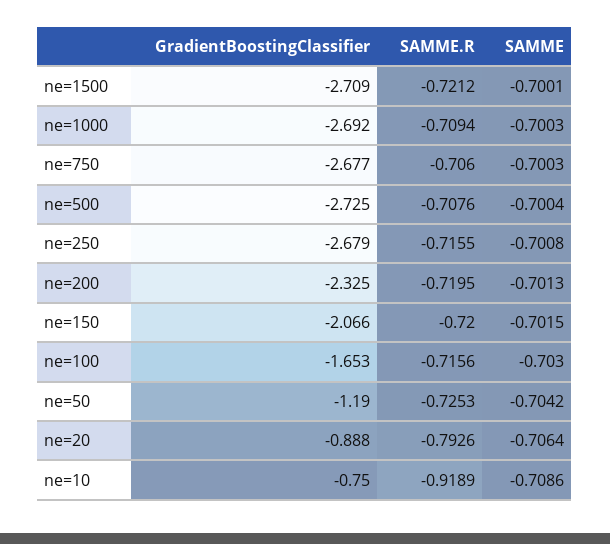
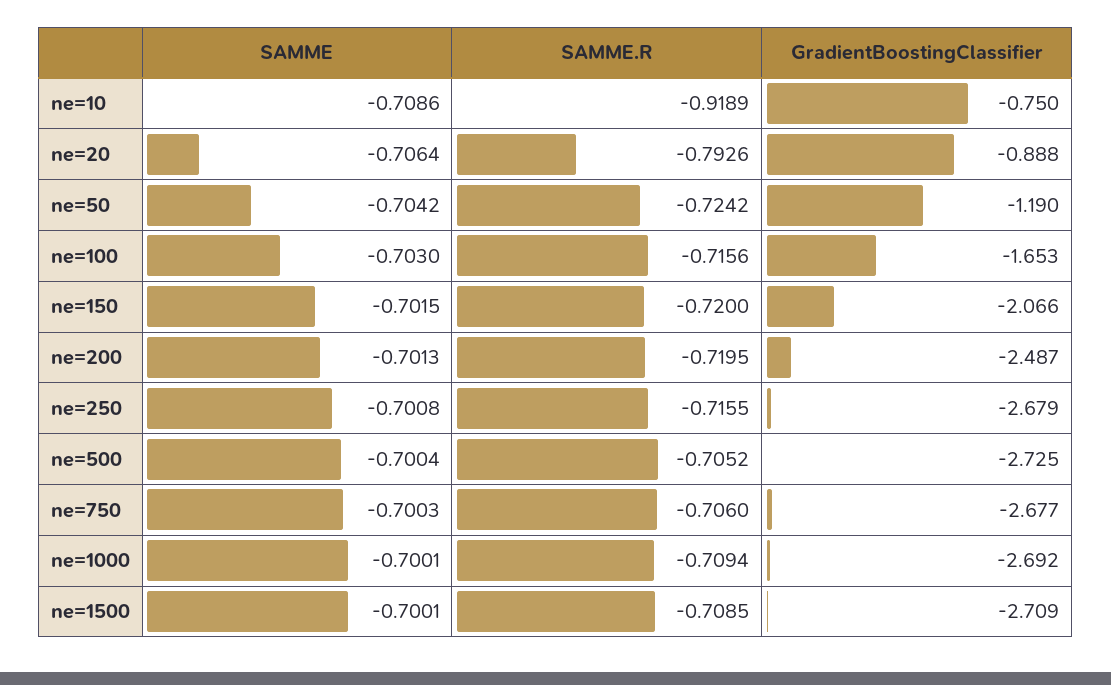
  {
    "GradientBoostingClassifier": {
      "ne=1500": -2.709,
      "ne=1000": -2.692,
      "ne=750": -2.677,
      "ne=500": -2.725,
      "ne=250": -2.679,
-     "ne=200": -2.325,
+     "ne=200": -2.487,
      "ne=150": -2.066,
      "ne=100": -1.653,
      "ne=50": -1.19,
      "ne=20": -0.888,
      "ne=10": -0.75
    },
    "SAMME.R": {
-     "ne=1500": -0.7212,
+     "ne=1500": -0.7085,
      "ne=1000": -0.7094,
      "ne=750": -0.706,
-     "ne=500": -0.7076,
+     "ne=500": -0.7052,
      "ne=250": -0.7155,
      "ne=200": -0.7195,
      "ne=150": -0.72,
      "ne=100": -0.7156,
-     "ne=50": -0.7253,
+     "ne=50": -0.7242,
      "ne=20": -0.7926,
      "ne=10": -0.9189
    },
    "SAMME": {
      "ne=1500": -0.7001,
-     "ne=1000": -0.7003,
+     "ne=1000": -0.7001,
      "ne=750": -0.7003,
      "ne=500": -0.7004,
      "ne=250": -0.7008,
      "ne=200": -0.7013,
      "ne=150": -0.7015,
      "ne=100": -0.703,
      "ne=50": -0.7042,
      "ne=20": -0.7064,
      "ne=10": -0.7086
    }
  }

